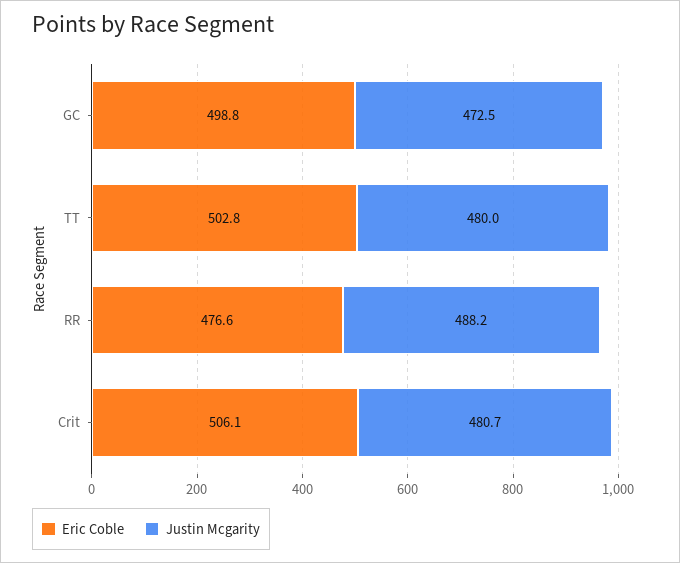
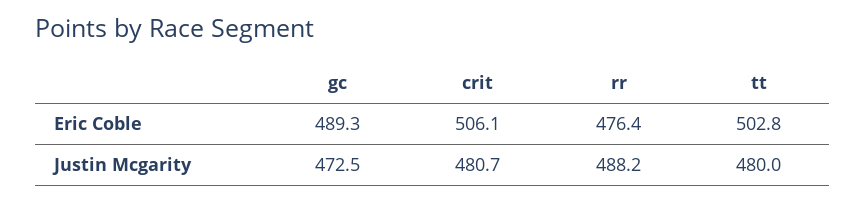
  {
    "Eric Coble": {
-     "GC": 498.8,
+     "GC": 489.3,
      "TT": 502.8,
-     "RR": 476.6,
+     "RR": 476.4,
      "Crit": 506.1
    },
    "Justin Mcgarity": {
      "GC": 472.5,
      "TT": 480,
      "RR": 488.2,
      "Crit": 480.7
    }
  }

